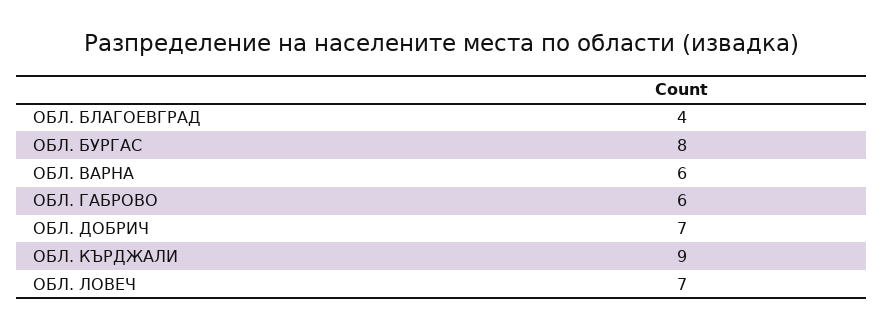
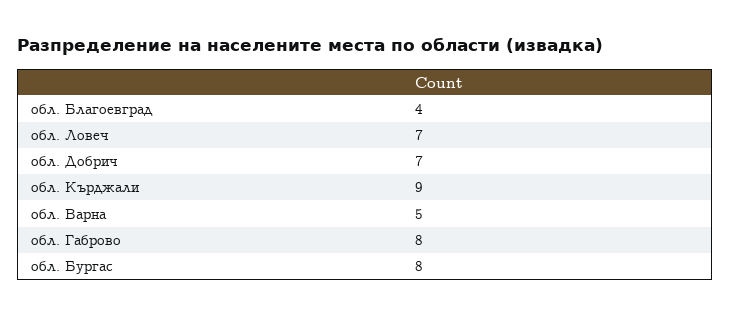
  {
    "ОБЛ. БЛАГОЕВГРАД": 4,
    "ОБЛ. БУРГАС": 8,
-   "ОБЛ. ВАРНА": 6,
+   "ОБЛ. ВАРНА": 5,
-   "ОБЛ. ГАБРОВО": 6,
+   "ОБЛ. ГАБРОВО": 8,
    "ОБЛ. ДОБРИЧ": 7,
    "ОБЛ. КЪРДЖАЛИ": 9,
    "ОБЛ. ЛОВЕЧ": 7
  }

